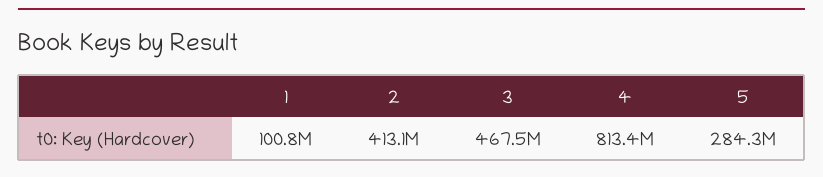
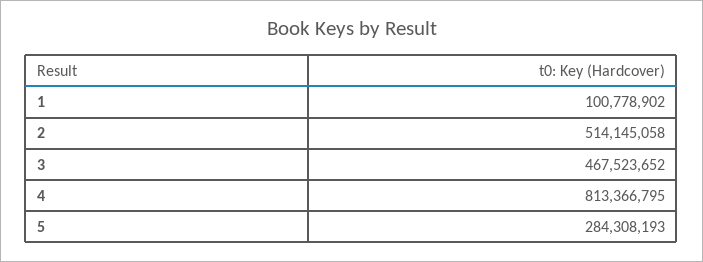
  {
    "1": 100778902,
-   "2": 413100000,
+   "2": 514145058,
    "3": 467523652,
    "4": 813366795,
    "5": 284308193
  }

